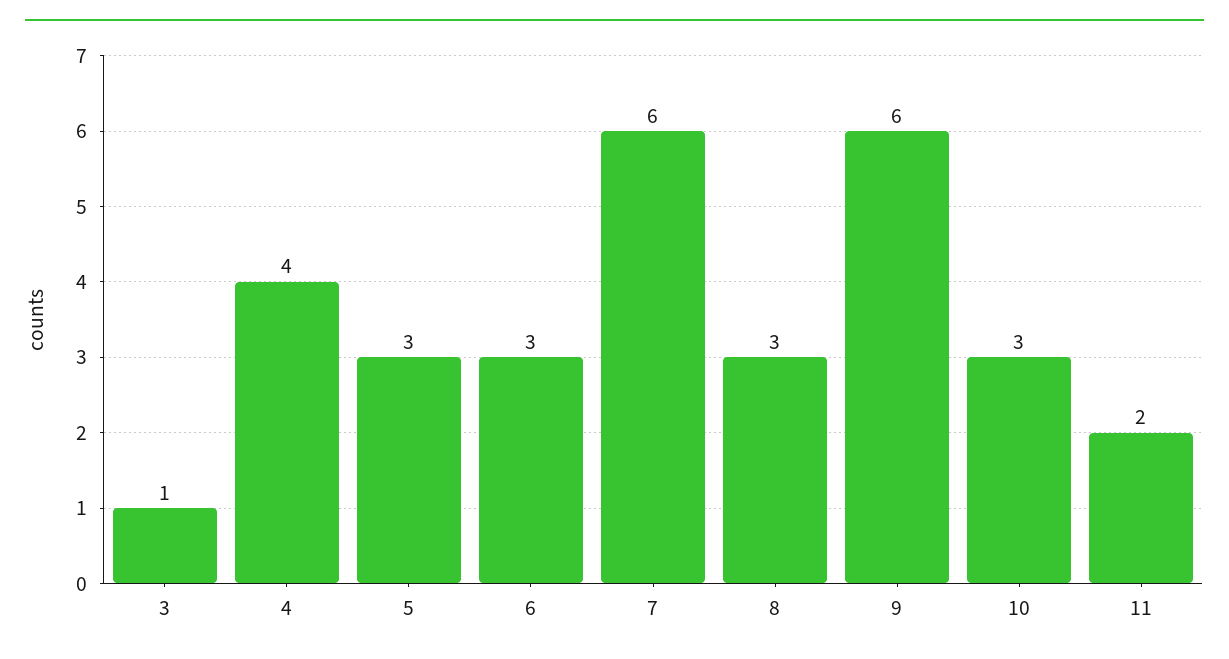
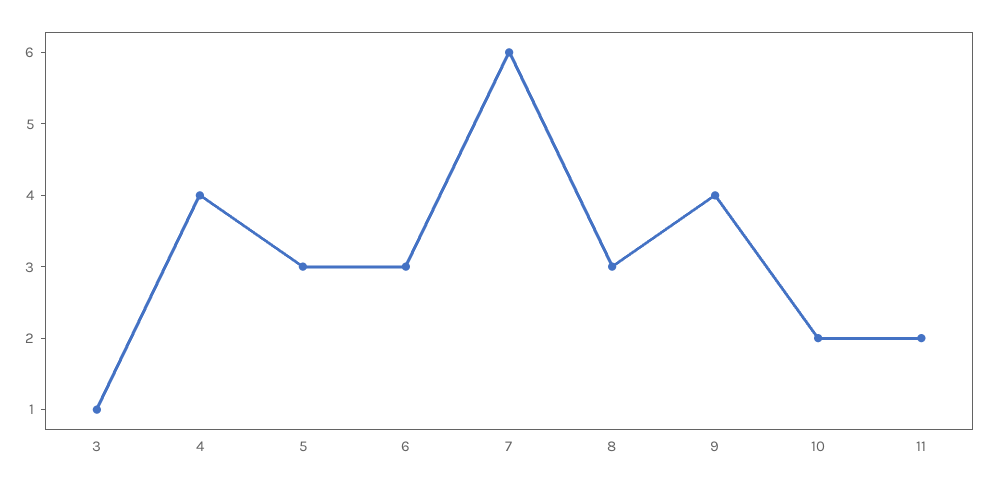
  {
    "3": 1,
    "4": 4,
    "5": 3,
    "6": 3,
    "7": 6,
    "8": 3,
-   "9": 6,
+   "9": 4,
-   "10": 3,
+   "10": 2,
    "11": 2
  }

